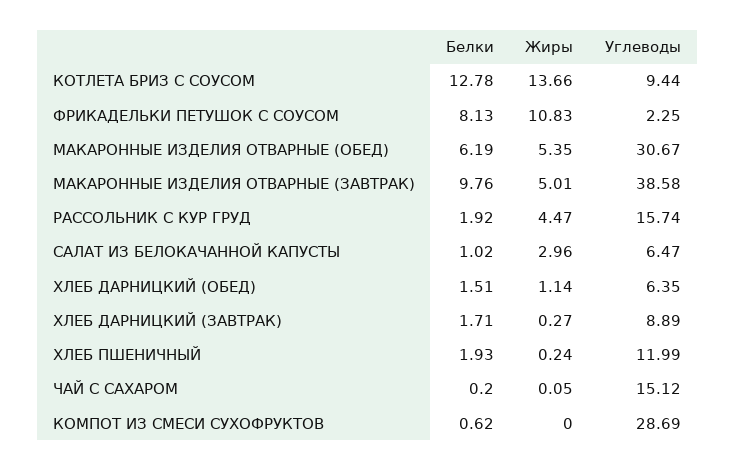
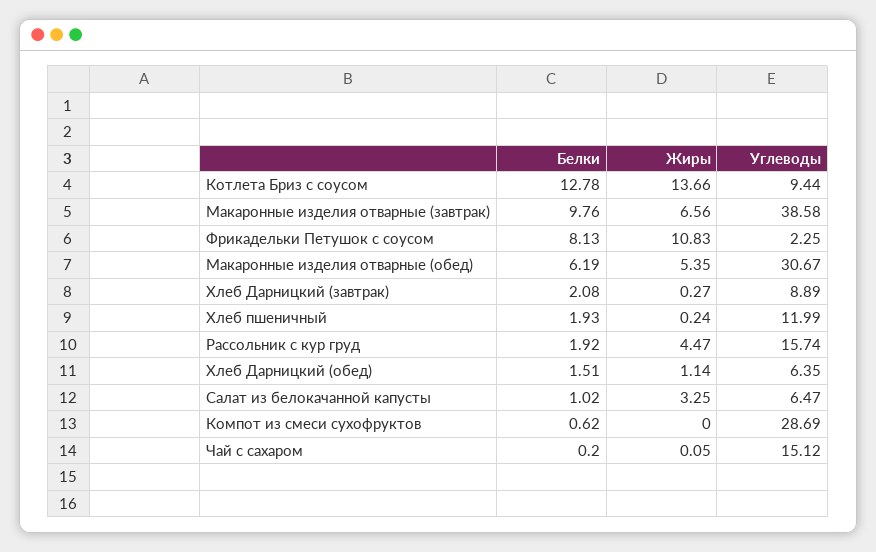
  {
    "Белки": {
      "КОТЛЕТА БРИЗ С СОУСОМ": 12.78,
      "ФРИКАДЕЛЬКИ ПЕТУШОК С СОУСОМ": 8.13,
      "МАКАРОННЫЕ ИЗДЕЛИЯ ОТВАРНЫЕ (ОБЕД)": 6.19,
      "МАКАРОННЫЕ ИЗДЕЛИЯ ОТВАРНЫЕ (ЗАВТРАК)": 9.76,
      "РАССОЛЬНИК С КУР ГРУД": 1.92,
      "САЛАТ ИЗ БЕЛОКАЧАННОЙ КАПУСТЫ": 1.02,
      "ХЛЕБ ДАРНИЦКИЙ (ОБЕД)": 1.51,
-     "ХЛЕБ ДАРНИЦКИЙ (ЗАВТРАК)": 1.71,
+     "ХЛЕБ ДАРНИЦКИЙ (ЗАВТРАК)": 2.08,
      "ХЛЕБ ПШЕНИЧНЫЙ": 1.93,
      "ЧАЙ С САХАРОМ": 0.2,
      "КОМПОТ ИЗ СМЕСИ СУХОФРУКТОВ": 0.62
    },
    "Жиры": {
      "КОТЛЕТА БРИЗ С СОУСОМ": 13.66,
      "ФРИКАДЕЛЬКИ ПЕТУШОК С СОУСОМ": 10.83,
      "МАКАРОННЫЕ ИЗДЕЛИЯ ОТВАРНЫЕ (ОБЕД)": 5.35,
-     "МАКАРОННЫЕ ИЗДЕЛИЯ ОТВАРНЫЕ (ЗАВТРАК)": 5.01,
+     "МАКАРОННЫЕ ИЗДЕЛИЯ ОТВАРНЫЕ (ЗАВТРАК)": 6.56,
      "РАССОЛЬНИК С КУР ГРУД": 4.47,
-     "САЛАТ ИЗ БЕЛОКАЧАННОЙ КАПУСТЫ": 2.96,
+     "САЛАТ ИЗ БЕЛОКАЧАННОЙ КАПУСТЫ": 3.25,
      "ХЛЕБ ДАРНИЦКИЙ (ОБЕД)": 1.14,
      "ХЛЕБ ДАРНИЦКИЙ (ЗАВТРАК)": 0.27,
      "ХЛЕБ ПШЕНИЧНЫЙ": 0.24,
      "ЧАЙ С САХАРОМ": 0.05,
      "КОМПОТ ИЗ СМЕСИ СУХОФРУКТОВ": 0
    },
    "Углеводы": {
      "КОТЛЕТА БРИЗ С СОУСОМ": 9.44,
      "ФРИКАДЕЛЬКИ ПЕТУШОК С СОУСОМ": 2.25,
      "МАКАРОННЫЕ ИЗДЕЛИЯ ОТВАРНЫЕ (ОБЕД)": 30.67,
      "МАКАРОННЫЕ ИЗДЕЛИЯ ОТВАРНЫЕ (ЗАВТРАК)": 38.58,
      "РАССОЛЬНИК С КУР ГРУД": 15.74,
      "САЛАТ ИЗ БЕЛОКАЧАННОЙ КАПУСТЫ": 6.47,
      "ХЛЕБ ДАРНИЦКИЙ (ОБЕД)": 6.35,
      "ХЛЕБ ДАРНИЦКИЙ (ЗАВТРАК)": 8.89,
      "ХЛЕБ ПШЕНИЧНЫЙ": 11.99,
      "ЧАЙ С САХАРОМ": 15.12,
      "КОМПОТ ИЗ СМЕСИ СУХОФРУКТОВ": 28.69
    }
  }

